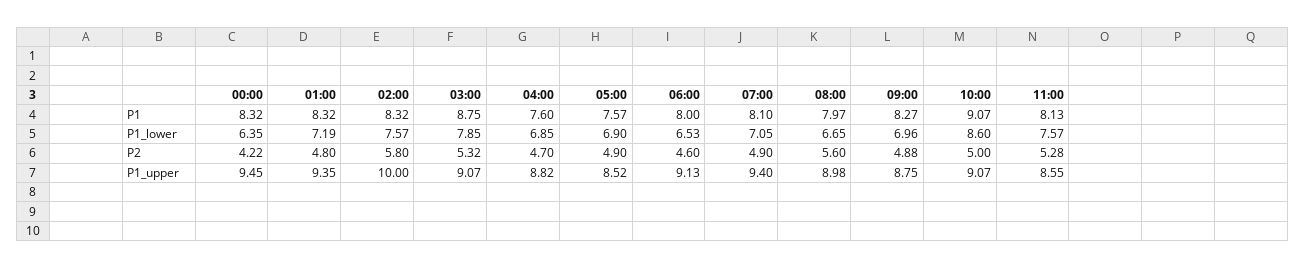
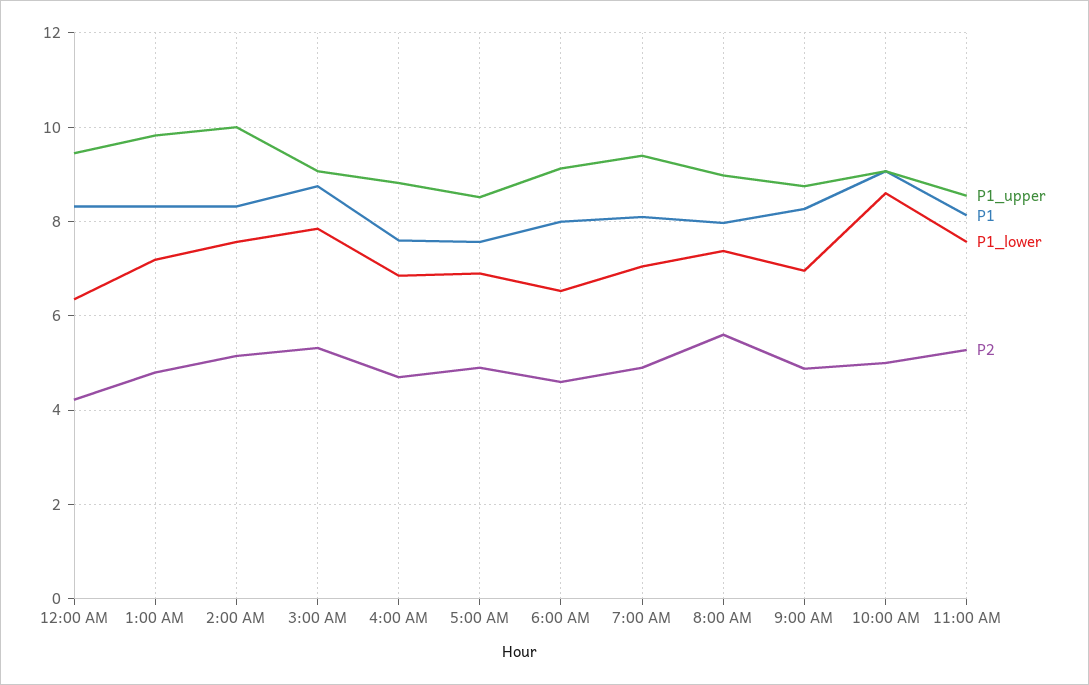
  {
    "P1": {
      "00:00": 8.32,
      "01:00": 8.32,
      "02:00": 8.32,
      "03:00": 8.75,
      "04:00": 7.6,
      "05:00": 7.57,
      "06:00": 8,
      "07:00": 8.1,
      "08:00": 7.97,
      "09:00": 8.27,
      "10:00": 9.07,
      "11:00": 8.13
    },
    "P1_lower": {
      "00:00": 6.35,
      "01:00": 7.19,
      "02:00": 7.57,
      "03:00": 7.85,
      "04:00": 6.85,
      "05:00": 6.9,
      "06:00": 6.53,
      "07:00": 7.05,
-     "08:00": 6.65,
+     "08:00": 7.4,
      "09:00": 6.96,
      "10:00": 8.6,
      "11:00": 7.57
    },
    "P2": {
      "00:00": 4.22,
      "01:00": 4.8,
-     "02:00": 5.8,
+     "02:00": 5.2,
      "03:00": 5.32,
      "04:00": 4.7,
      "05:00": 4.9,
      "06:00": 4.6,
      "07:00": 4.9,
      "08:00": 5.6,
      "09:00": 4.88,
      "10:00": 5,
      "11:00": 5.28
    },
    "P1_upper": {
      "00:00": 9.45,
-     "01:00": 9.35,
+     "01:00": 9.8,
      "02:00": 10,
      "03:00": 9.07,
      "04:00": 8.82,
      "05:00": 8.52,
      "06:00": 9.13,
      "07:00": 9.4,
      "08:00": 8.98,
      "09:00": 8.75,
      "10:00": 9.07,
      "11:00": 8.55
    }
  }

